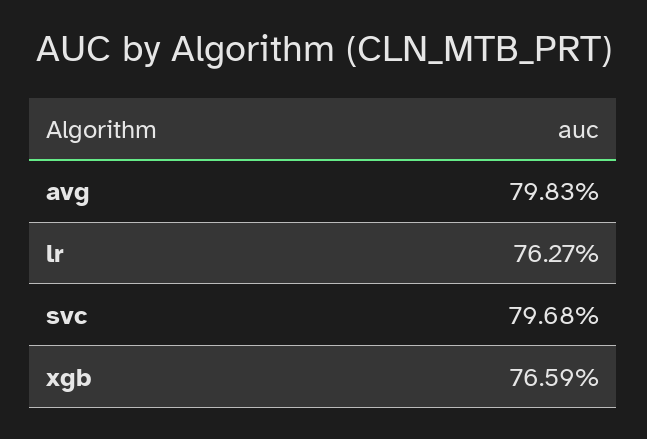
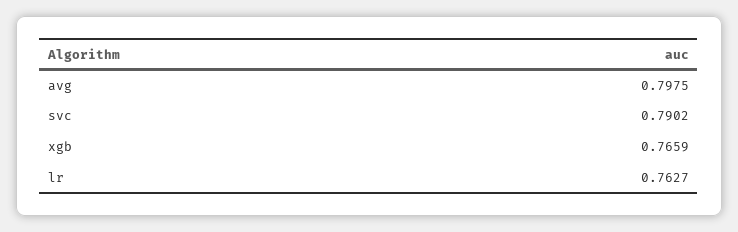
  {
-   "avg": 0.7983,
+   "avg": 0.7975,
    "lr": 0.7627,
-   "svc": 0.7968,
+   "svc": 0.7902,
    "xgb": 0.7659
  }

